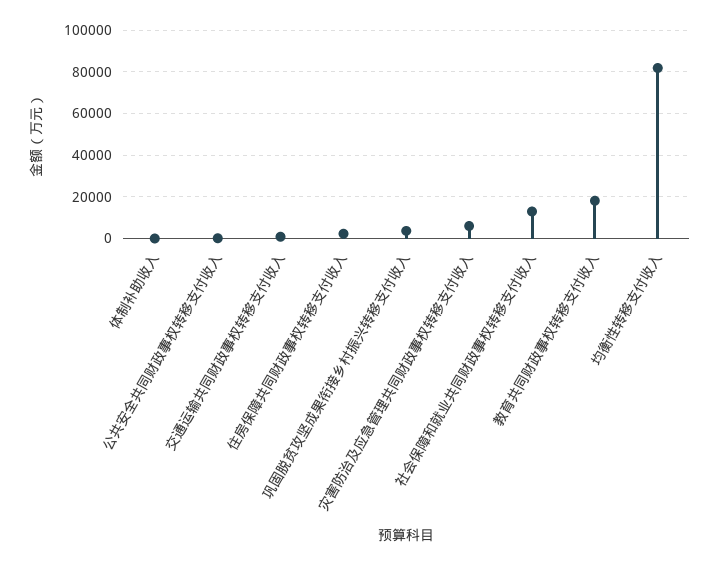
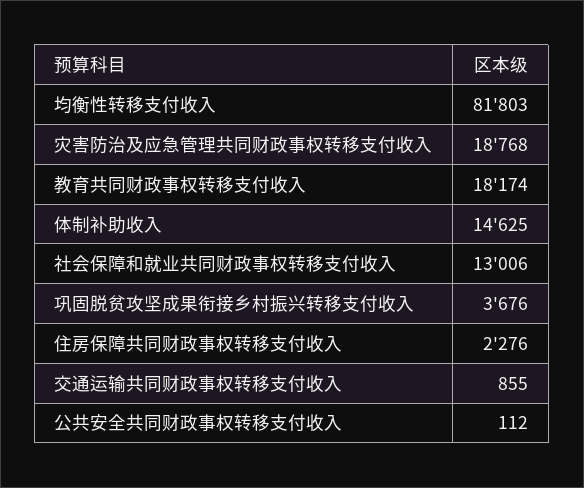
  {
-   "体制补助收入": 0,
+   "体制补助收入": 14625,
    "公共安全共同财政事权转移支付收入": 112,
    "交通运输共同财政事权转移支付收入": 855,
    "住房保障共同财政事权转移支付收入": 2276,
    "巩固脱贫攻坚成果衔接乡村振兴转移支付收入": 3676,
-   "灾害防治及应急管理共同财政事权转移支付收入": 5000,
+   "灾害防治及应急管理共同财政事权转移支付收入": 18768,
    "社会保障和就业共同财政事权转移支付收入": 13006,
    "教育共同财政事权转移支付收入": 18174,
    "均衡性转移支付收入": 81803
  }

